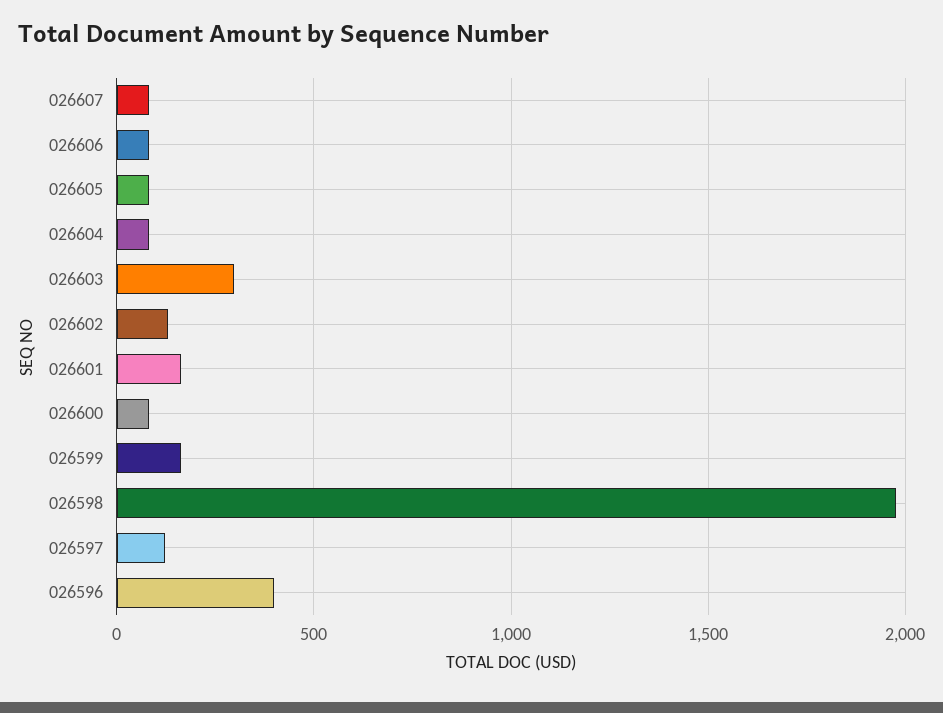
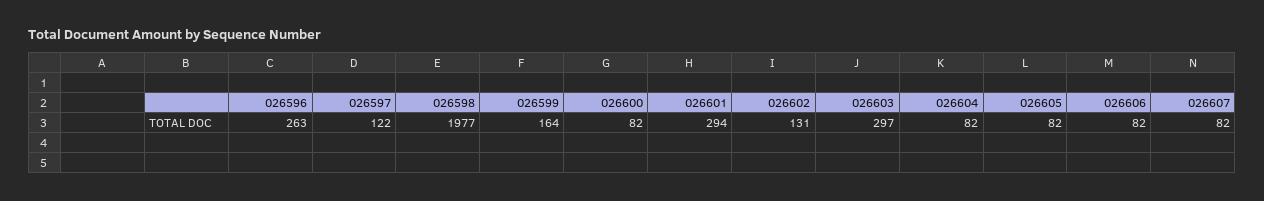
  {
    "026607": 82,
    "026606": 82,
    "026605": 82,
    "026604": 82,
    "026603": 297,
    "026602": 131,
-   "026601": 150,
+   "026601": 294,
    "026600": 82,
    "026599": 164,
    "026598": 1977,
    "026597": 122,
-   "026596": 400
+   "026596": 263
  }

